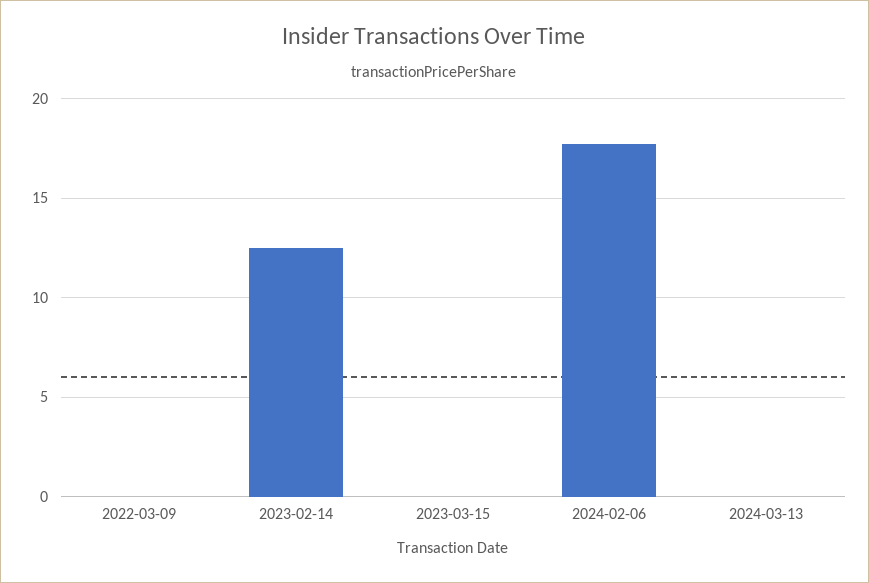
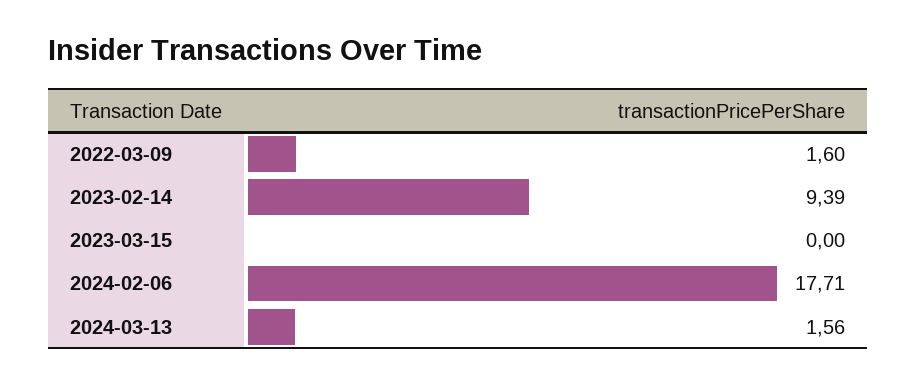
  {
-   "2022-03-09": 0,
+   "2022-03-09": 1.6,
-   "2023-02-14": 12.5,
+   "2023-02-14": 9.39,
    "2023-03-15": 0,
    "2024-02-06": 17.71,
-   "2024-03-13": 0
+   "2024-03-13": 1.56
  }

